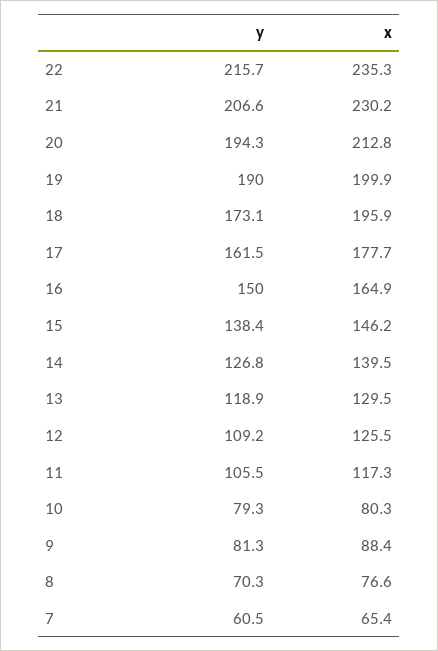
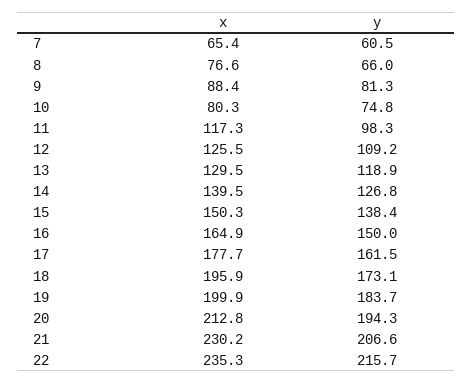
  {
    "y": {
      "22": 215.7,
      "21": 206.6,
      "20": 194.3,
-     "19": 190,
+     "19": 183.7,
      "18": 173.1,
      "17": 161.5,
      "16": 150,
      "15": 138.4,
      "14": 126.8,
      "13": 118.9,
      "12": 109.2,
-     "11": 105.5,
+     "11": 98.3,
-     "10": 79.3,
+     "10": 74.8,
      "9": 81.3,
-     "8": 70.3,
+     "8": 66,
      "7": 60.5
    },
    "x": {
      "22": 235.3,
      "21": 230.2,
      "20": 212.8,
      "19": 199.9,
      "18": 195.9,
      "17": 177.7,
      "16": 164.9,
-     "15": 146.2,
+     "15": 150.3,
      "14": 139.5,
      "13": 129.5,
      "12": 125.5,
      "11": 117.3,
      "10": 80.3,
      "9": 88.4,
      "8": 76.6,
      "7": 65.4
    }
  }

